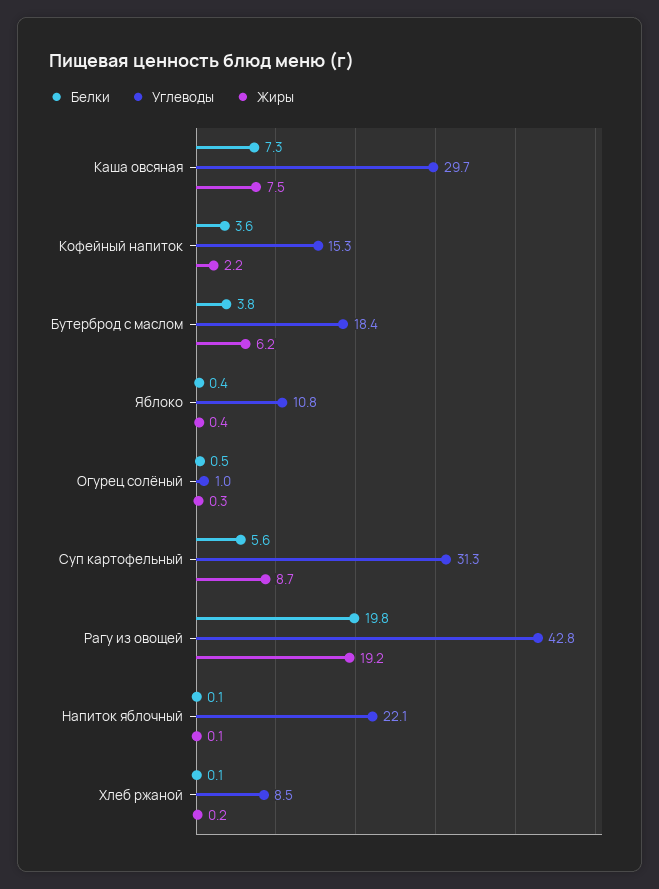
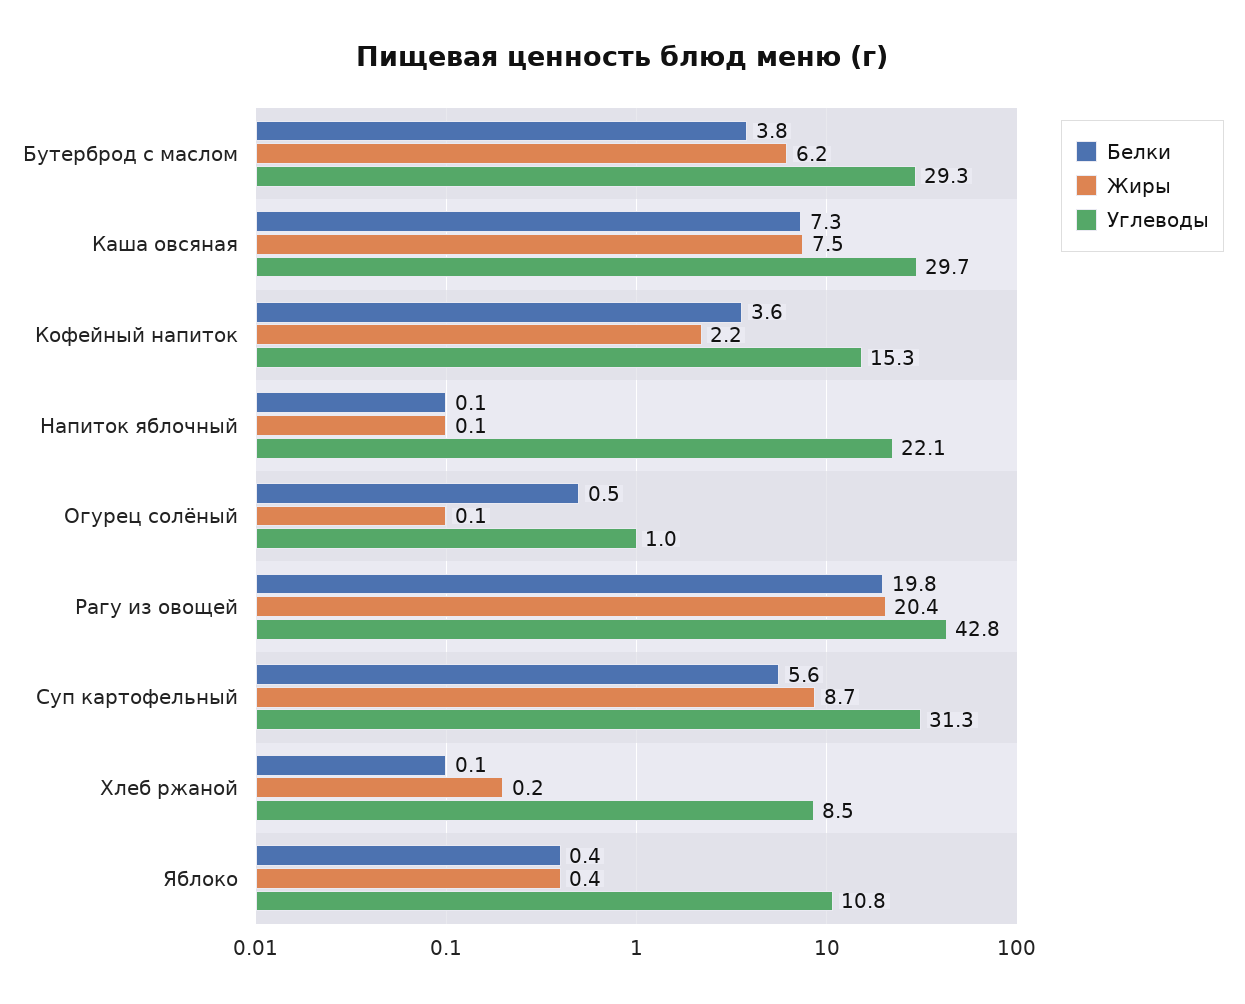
  {
    "Белки": {
      "Каша овсяная": 7.3,
      "Кофейный напиток": 3.6,
      "Бутерброд с маслом": 3.8,
      "Яблоко": 0.4,
      "Огурец солёный": 0.5,
      "Суп картофельный": 5.6,
      "Рагу из овощей": 19.8,
      "Напиток яблочный": 0.1,
      "Хлеб ржаной": 0.1
    },
    "Углеводы": {
      "Каша овсяная": 29.7,
      "Кофейный напиток": 15.3,
-     "Бутерброд с маслом": 18.4,
+     "Бутерброд с маслом": 29.3,
      "Яблоко": 10.8,
      "Огурец солёный": 1,
      "Суп картофельный": 31.3,
      "Рагу из овощей": 42.8,
      "Напиток яблочный": 22.1,
      "Хлеб ржаной": 8.5
    },
    "Жиры": {
      "Каша овсяная": 7.5,
      "Кофейный напиток": 2.2,
      "Бутерброд с маслом": 6.2,
      "Яблоко": 0.4,
-     "Огурец солёный": 0.3,
+     "Огурец солёный": 0.1,
      "Суп картофельный": 8.7,
-     "Рагу из овощей": 19.2,
+     "Рагу из овощей": 20.4,
      "Напиток яблочный": 0.1,
      "Хлеб ржаной": 0.2
    }
  }

